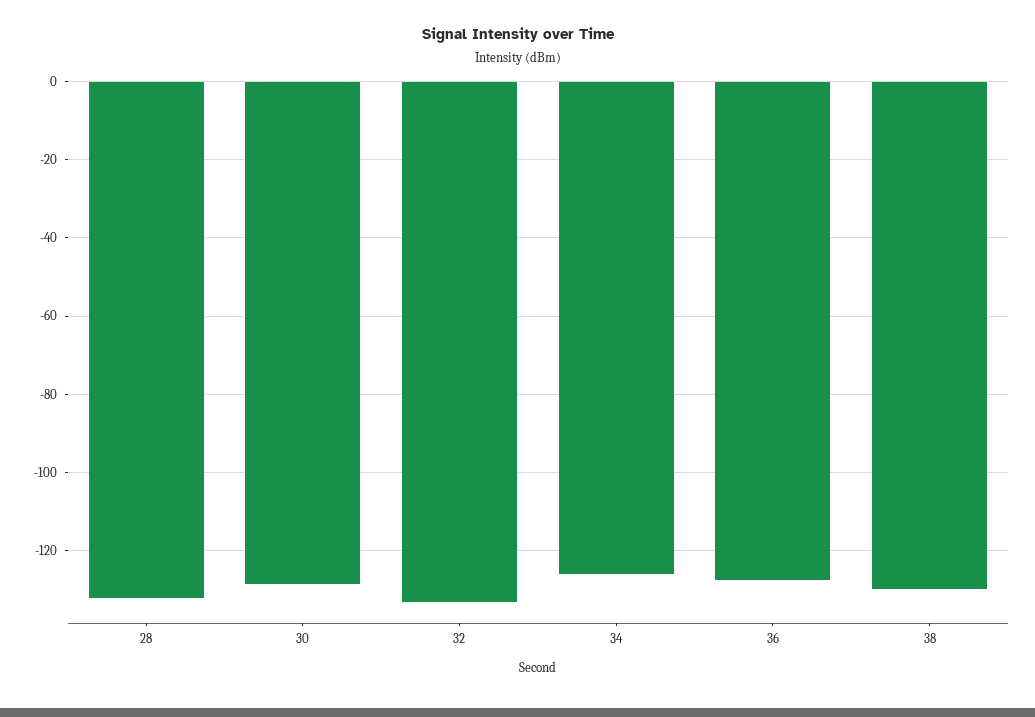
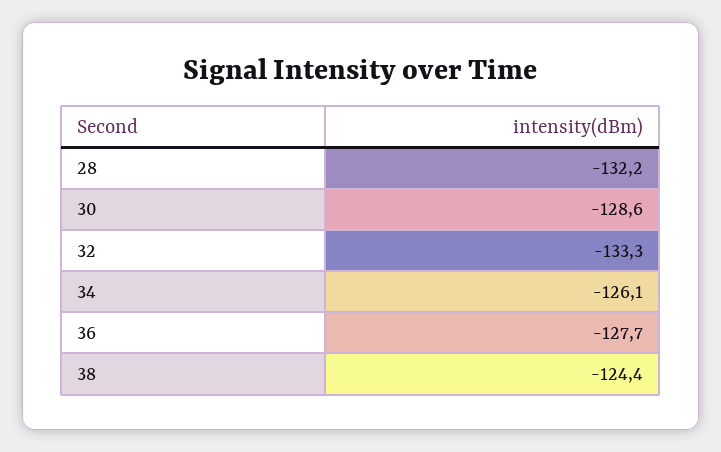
  {
    "28": -132.2,
    "30": -128.6,
    "32": -133.3,
    "34": -126.1,
    "36": -127.7,
-   "38": -130
+   "38": -124.4
  }

